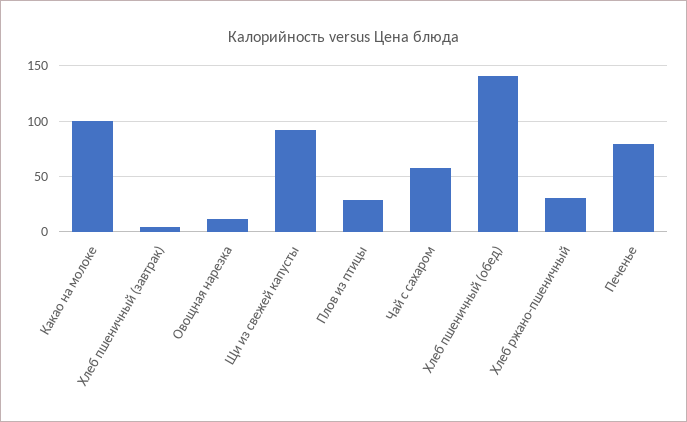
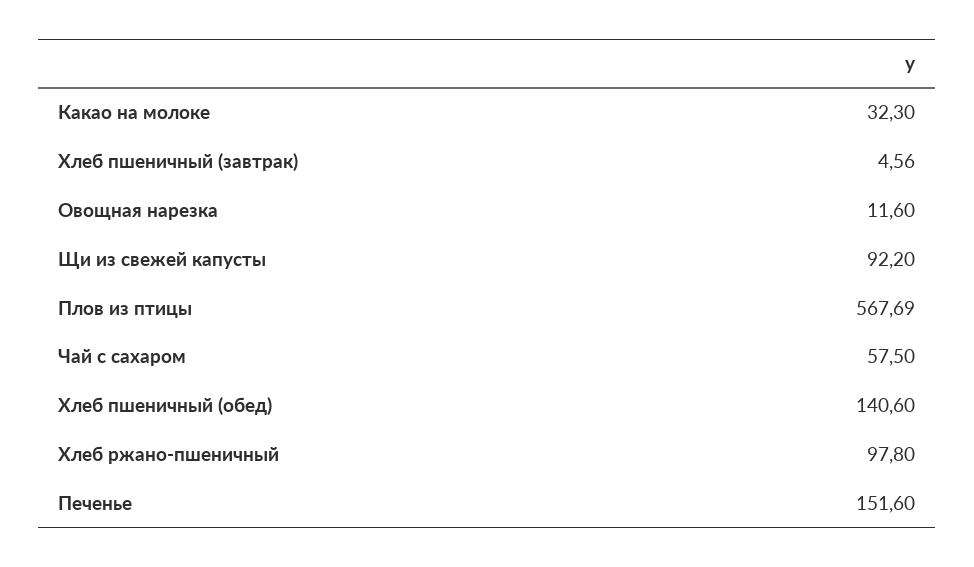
  {
-   "Какао на молоке": 100,
+   "Какао на молоке": 32.3,
    "Хлеб пшеничный (завтрак)": 4.56,
    "Овощная нарезка": 11.6,
    "Щи из свежей капусты": 92.2,
-   "Плов из птицы": 30,
+   "Плов из птицы": 567.69,
    "Чай с сахаром": 57.5,
    "Хлеб пшеничный (обед)": 140.6,
-   "Хлеб ржано-пшеничный": 30,
+   "Хлеб ржано-пшеничный": 97.8,
-   "Печенье": 80
+   "Печенье": 151.6
  }

